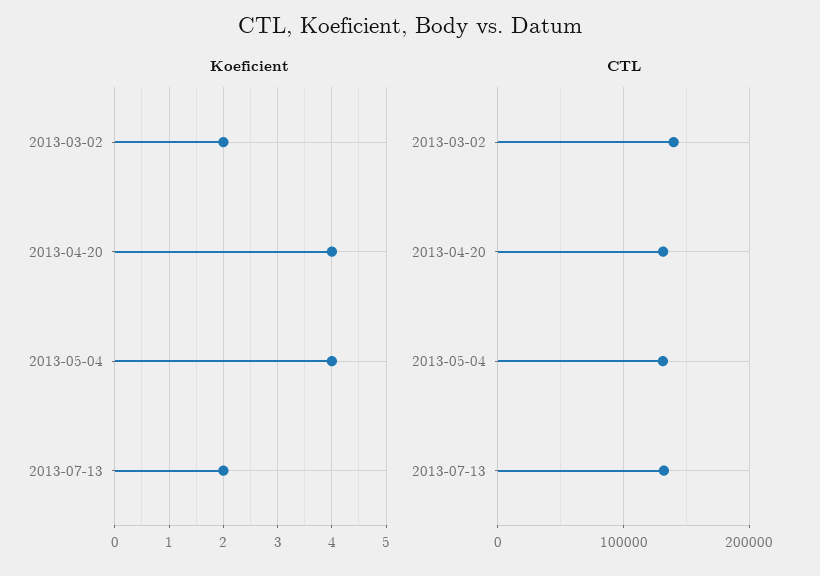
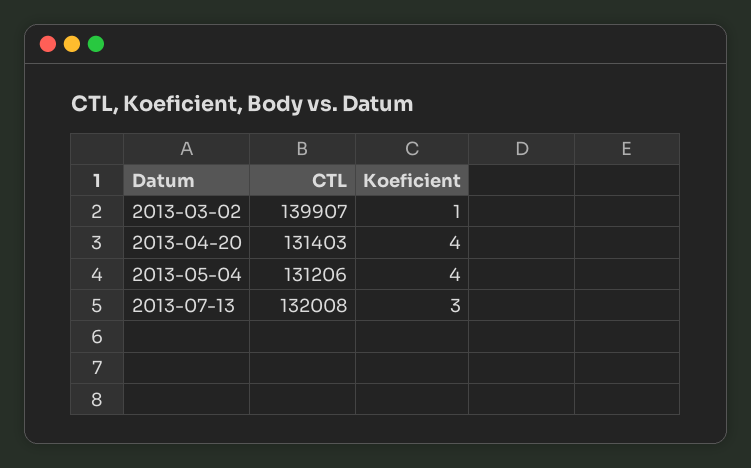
  {
    "Koeficient": {
-     "2013-03-02": 2,
+     "2013-03-02": 1,
      "2013-04-20": 4,
      "2013-05-04": 4,
-     "2013-07-13": 2
+     "2013-07-13": 3
    },
    "CTL": {
      "2013-03-02": 139907,
      "2013-04-20": 131403,
      "2013-05-04": 131206,
      "2013-07-13": 132008
    }
  }

